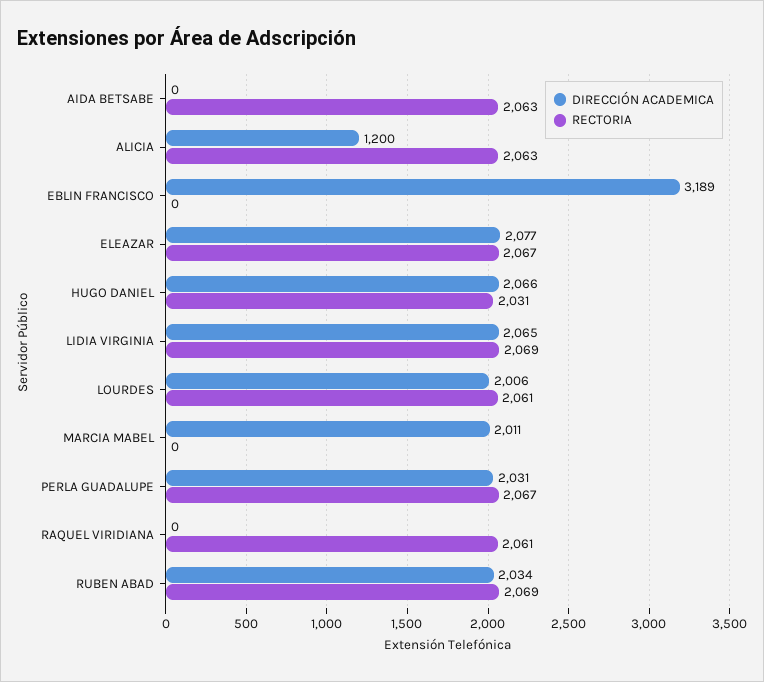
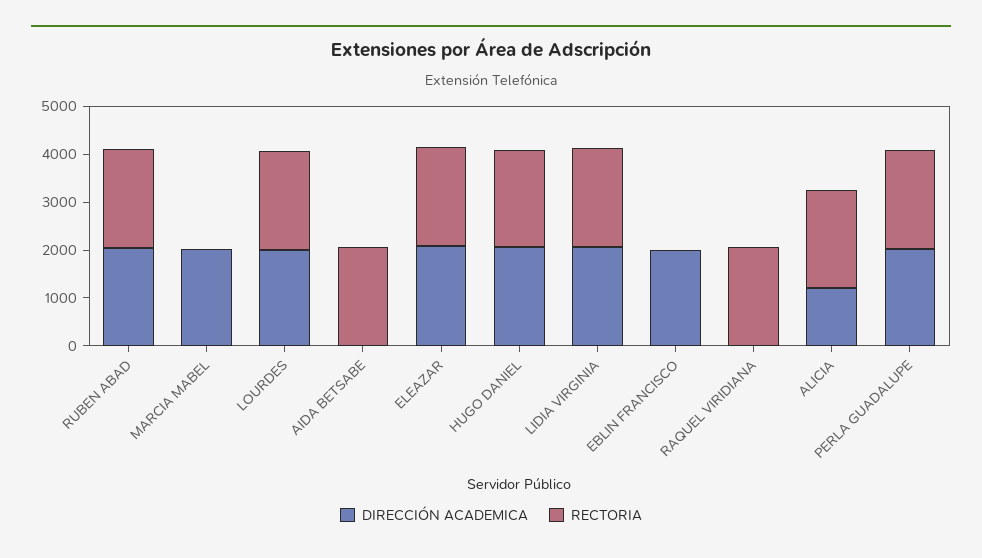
  {
    "DIRECCIÓN ACADEMICA": {
      "AIDA BETSABE": 0,
      "ALICIA": 1200,
-     "EBLIN FRANCISCO": 3189,
+     "EBLIN FRANCISCO": 2000,
      "ELEAZAR": 2077,
      "HUGO DANIEL": 2066,
      "LIDIA VIRGINIA": 2065,
      "LOURDES": 2006,
      "MARCIA MABEL": 2011,
      "PERLA GUADALUPE": 2031,
      "RAQUEL VIRIDIANA": 0,
      "RUBEN ABAD": 2034
    },
    "RECTORIA": {
      "AIDA BETSABE": 2063,
      "ALICIA": 2063,
      "EBLIN FRANCISCO": 0,
      "ELEAZAR": 2067,
      "HUGO DANIEL": 2031,
      "LIDIA VIRGINIA": 2069,
      "LOURDES": 2061,
      "MARCIA MABEL": 0,
      "PERLA GUADALUPE": 2067,
      "RAQUEL VIRIDIANA": 2061,
      "RUBEN ABAD": 2069
    }
  }

